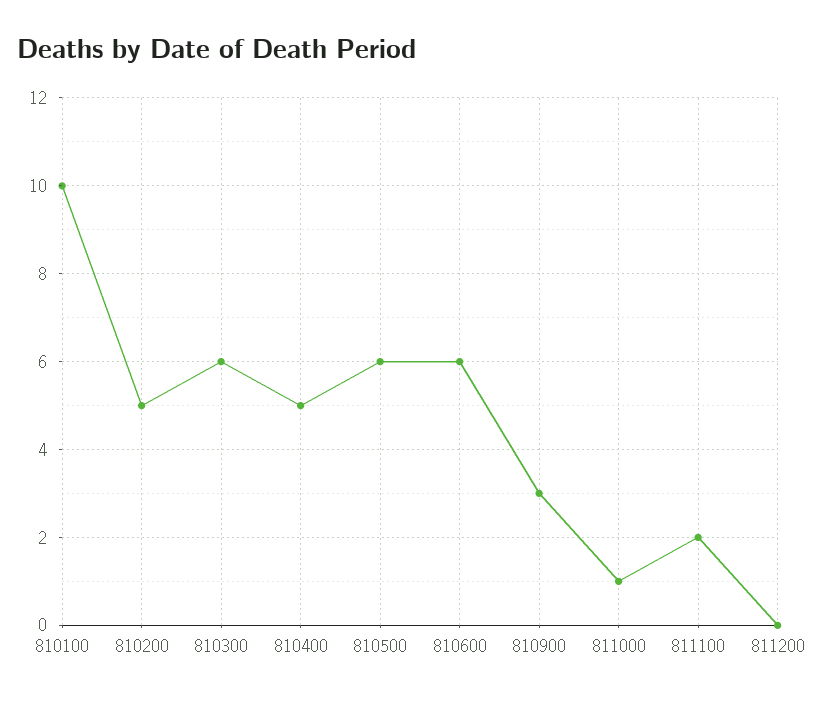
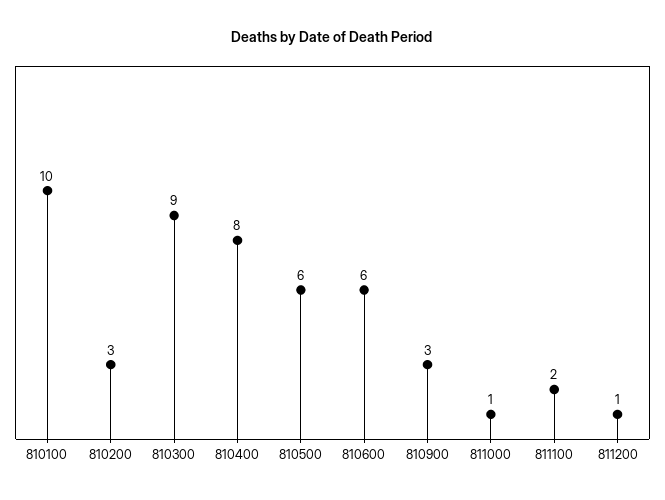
  {
    "810100": 10,
-   "810200": 5,
+   "810200": 3,
-   "810300": 6,
+   "810300": 9,
-   "810400": 5,
+   "810400": 8,
    "810500": 6,
    "810600": 6,
    "810900": 3,
    "811000": 1,
    "811100": 2,
-   "811200": 0
+   "811200": 1
  }

